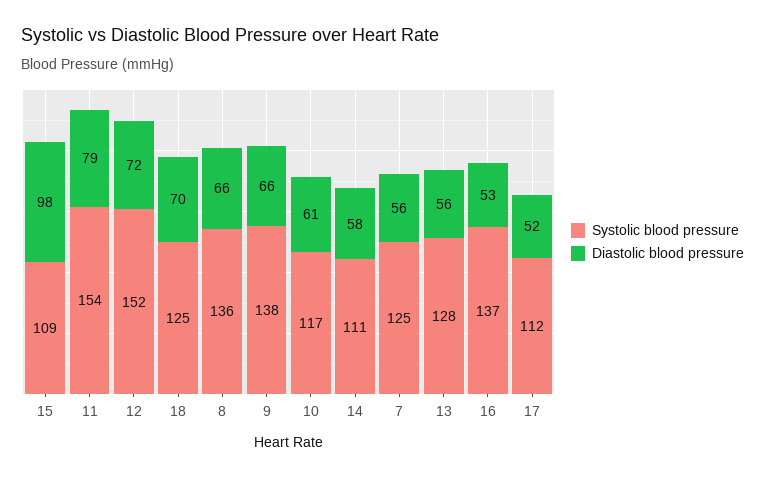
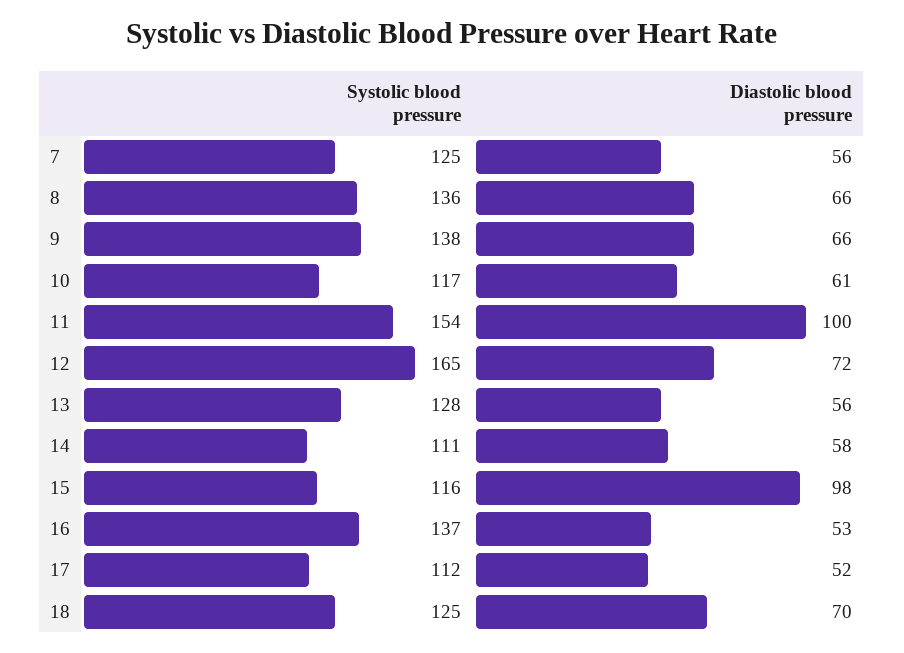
  {
    "Systolic blood pressure": {
-     "15": 109,
+     "15": 116,
      "11": 154,
-     "12": 152,
+     "12": 165,
      "18": 125,
      "8": 136,
      "9": 138,
      "10": 117,
      "14": 111,
      "7": 125,
      "13": 128,
      "16": 137,
      "17": 112
    },
    "Diastolic blood pressure": {
      "15": 98,
-     "11": 79,
+     "11": 100,
      "12": 72,
      "18": 70,
      "8": 66,
      "9": 66,
      "10": 61,
      "14": 58,
      "7": 56,
      "13": 56,
      "16": 53,
      "17": 52
    }
  }

